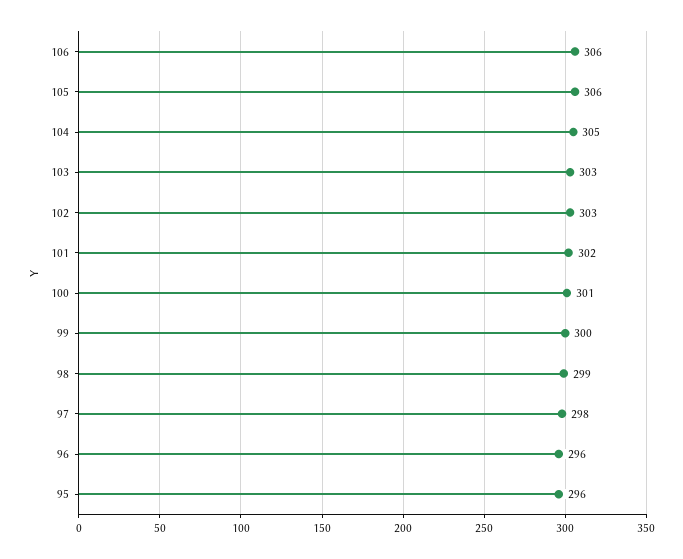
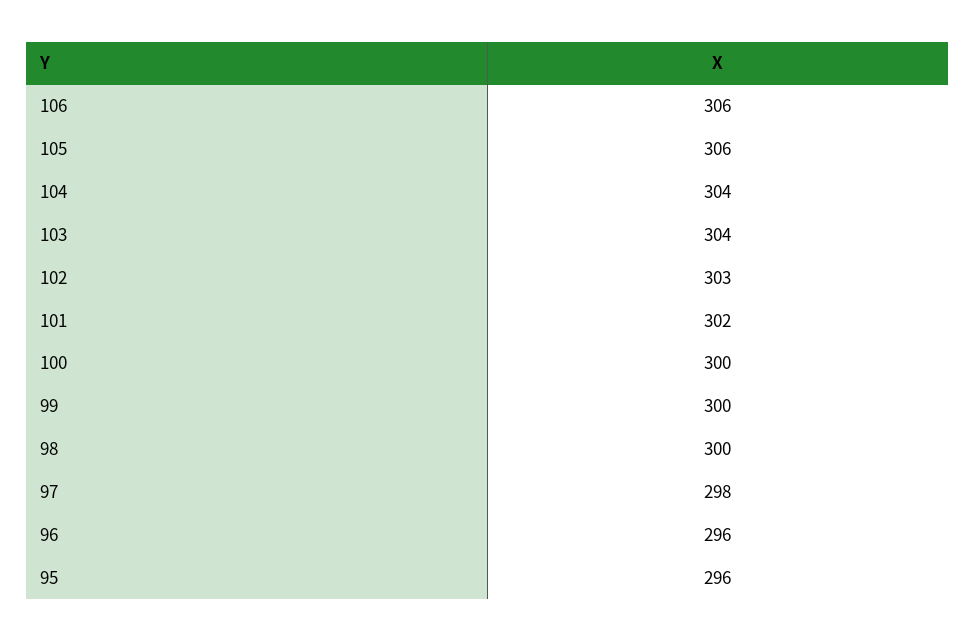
  {
    "106": 306,
    "105": 306,
-   "104": 305,
+   "104": 304,
-   "103": 303,
+   "103": 304,
    "102": 303,
    "101": 302,
-   "100": 301,
+   "100": 300,
    "99": 300,
-   "98": 299,
+   "98": 300,
    "97": 298,
    "96": 296,
    "95": 296
  }

